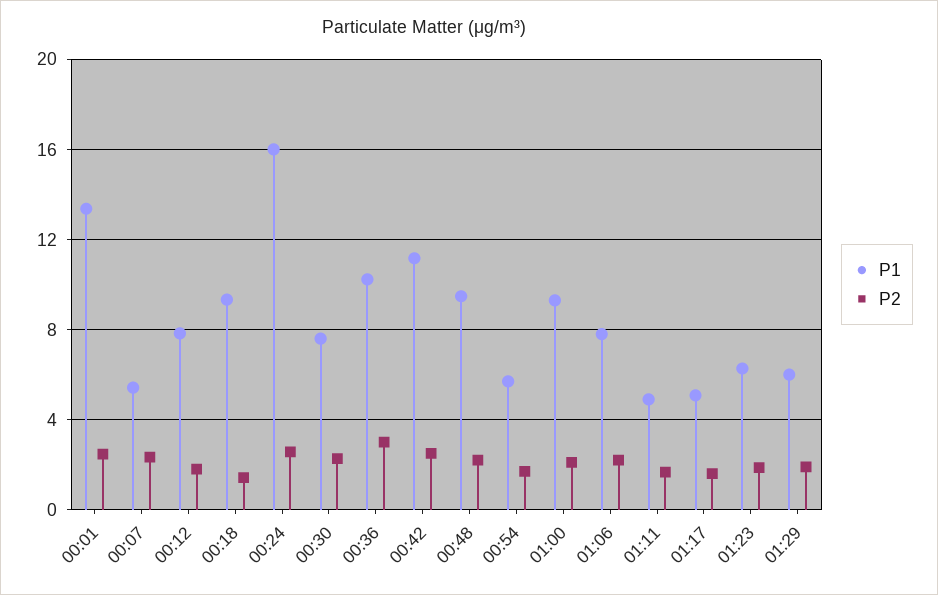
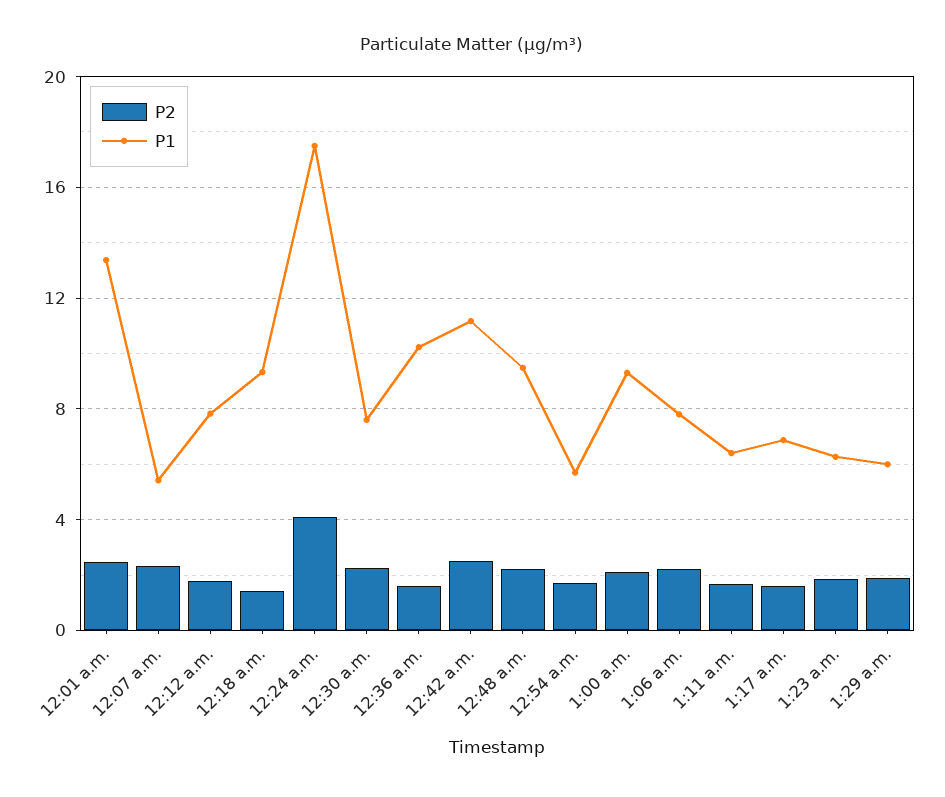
  {
    "P1": {
      "00:01": 13.5,
      "00:07": 5.5,
      "00:12": 8,
      "00:18": 9.5,
-     "00:24": 16,
+     "00:24": 17.5,
      "00:30": 7.5,
      "00:36": 10,
      "00:42": 11,
      "00:48": 9.5,
      "00:54": 5.5,
      "01:00": 9.5,
      "01:06": 8,
-     "01:11": 5,
+     "01:11": 6.5,
-     "01:17": 5,
+     "01:17": 7,
      "01:23": 6.5,
      "01:29": 6
    },
    "P2": {
      "00:01": 2.5,
      "00:07": 2.5,
      "00:12": 2,
      "00:18": 1.5,
-     "00:24": 2.5,
+     "00:24": 4,
      "00:30": 2.5,
-     "00:36": 3,
+     "00:36": 1.5,
      "00:42": 2.5,
      "00:48": 2,
      "00:54": 1.5,
      "01:00": 2,
      "01:06": 2,
      "01:11": 1.5,
      "01:17": 1.5,
      "01:23": 2,
      "01:29": 2
    }
  }

